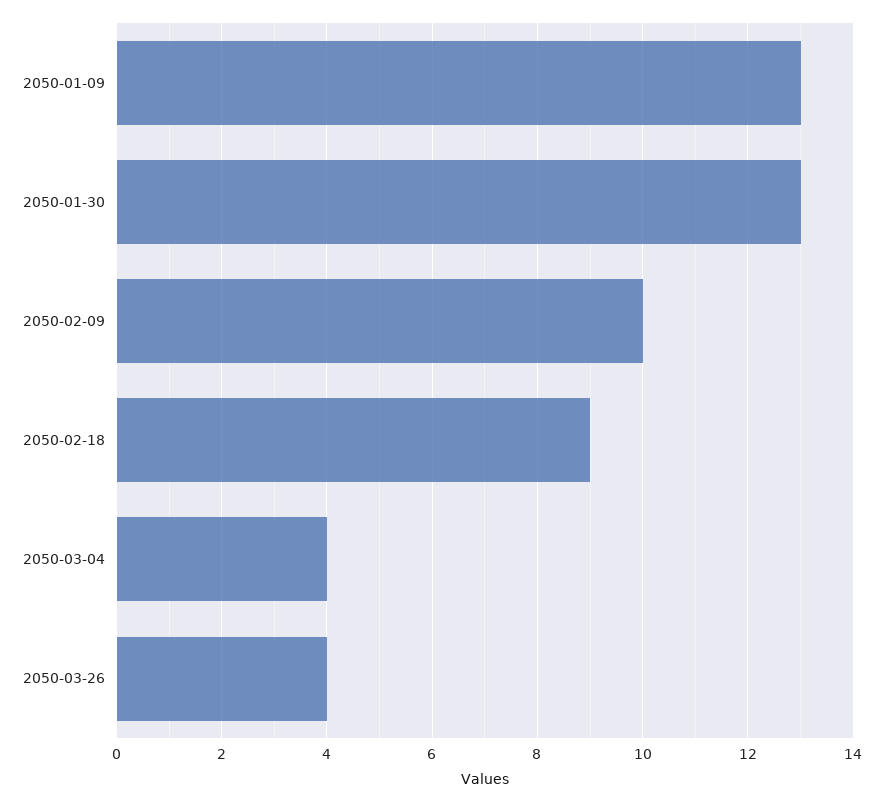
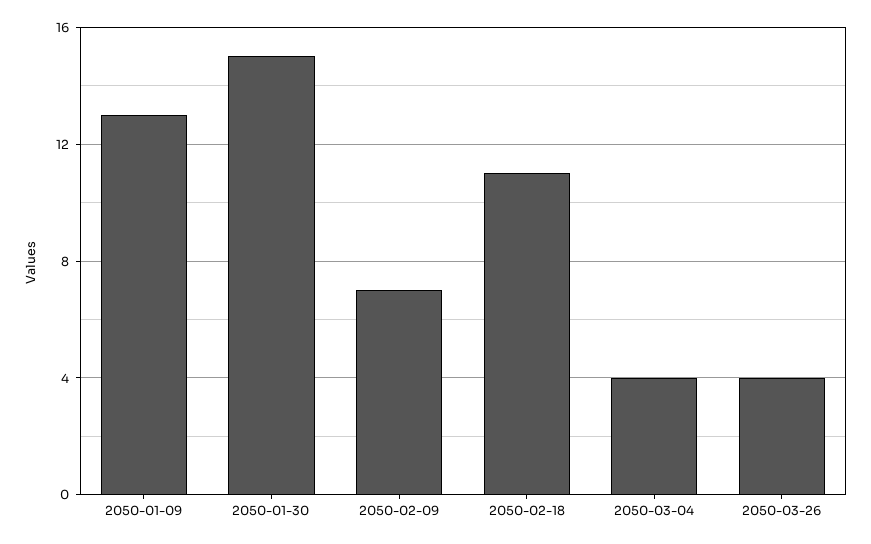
  {
    "2050-01-09": 13,
-   "2050-01-30": 13,
+   "2050-01-30": 15,
-   "2050-02-09": 10,
+   "2050-02-09": 7,
-   "2050-02-18": 9,
+   "2050-02-18": 11,
    "2050-03-04": 4,
    "2050-03-26": 4
  }

